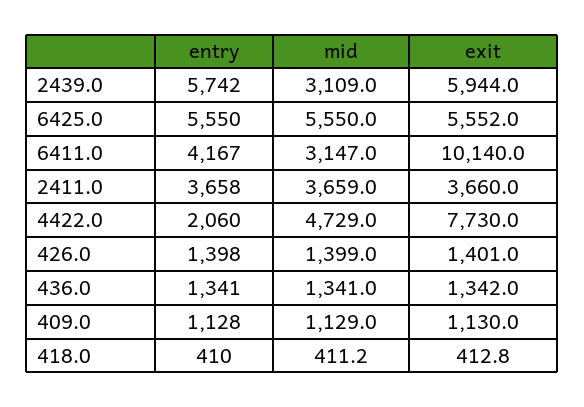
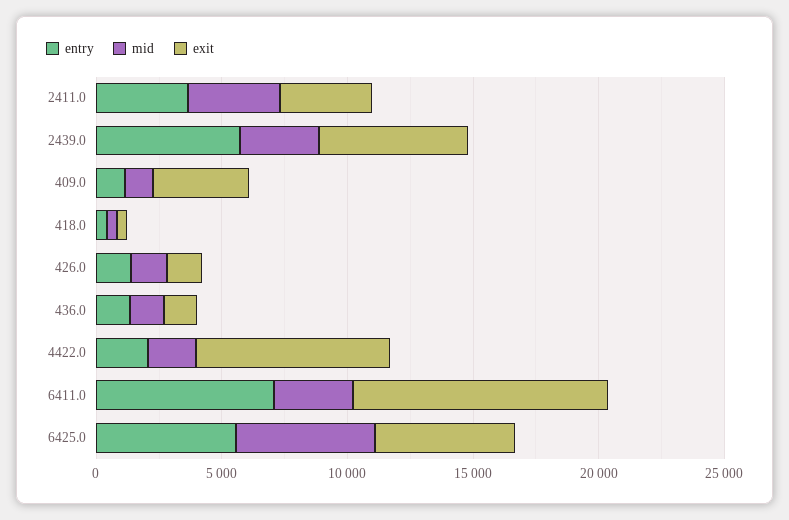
  {
    "entry": {
      "2439.0": 5742,
      "6425.0": 5550,
-     "6411.0": 4167,
+     "6411.0": 7000,
      "2411.0": 3658,
      "4422.0": 2060,
      "426.0": 1398,
      "436.0": 1341,
      "409.0": 1128,
      "418.0": 410
    },
    "mid": {
      "2439.0": 3109,
      "6425.0": 5550,
      "6411.0": 3147,
      "2411.0": 3659,
-     "4422.0": 4729,
+     "4422.0": 2000,
      "426.0": 1399,
      "436.0": 1341,
      "409.0": 1129,
      "418.0": 411.2
    },
    "exit": {
      "2439.0": 5944,
      "6425.0": 5552,
      "6411.0": 10140,
      "2411.0": 3660,
      "4422.0": 7730,
      "426.0": 1401,
      "436.0": 1342,
-     "409.0": 1130,
+     "409.0": 4000,
      "418.0": 412.8
    }
  }

